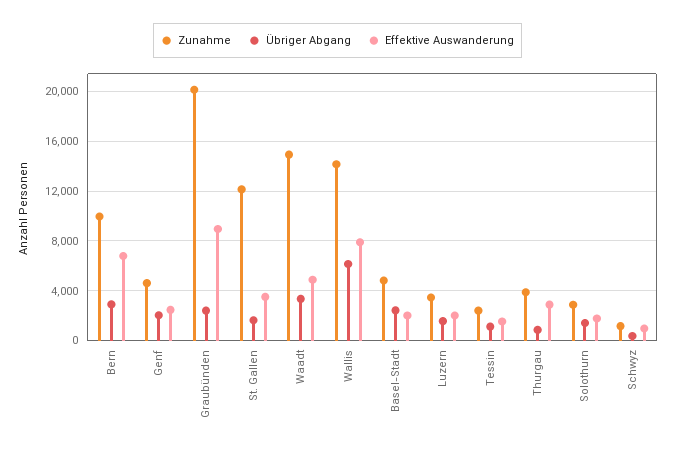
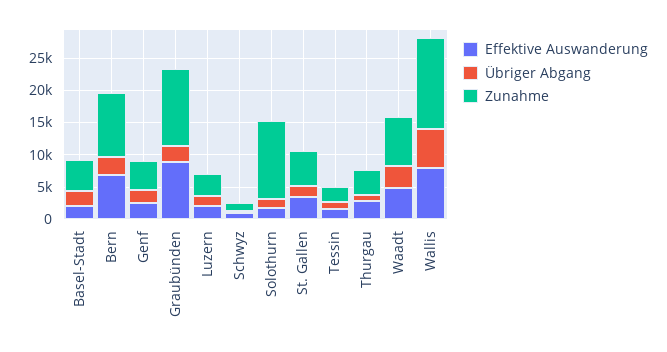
  {
    "Zunahme": {
      "Bern": 10000,
      "Genf": 4500,
-     "Graubünden": 20000,
+     "Graubünden": 12500,
-     "St. Gallen": 12000,
+     "St. Gallen": 5000,
-     "Waadt": 15000,
+     "Waadt": 7500,
      "Wallis": 14000,
      "Basel-Stadt": 5000,
      "Luzern": 3500,
      "Tessin": 2500,
      "Thurgau": 4000,
-     "Solothurn": 3000,
+     "Solothurn": 12500,
      "Schwyz": 1000
    },
    "Übriger Abgang": {
      "Bern": 3000,
      "Genf": 2000,
      "Graubünden": 2500,
      "St. Gallen": 1500,
      "Waadt": 3500,
      "Wallis": 6000,
      "Basel-Stadt": 2500,
      "Luzern": 1500,
      "Tessin": 1000,
      "Thurgau": 1000,
      "Solothurn": 1500,
      "Schwyz": 500
    },
    "Effektive Auswanderung": {
      "Bern": 7000,
      "Genf": 2500,
      "Graubünden": 9000,
      "St. Gallen": 3500,
      "Waadt": 5000,
      "Wallis": 8000,
      "Basel-Stadt": 2000,
      "Luzern": 2000,
      "Tessin": 1500,
      "Thurgau": 3000,
      "Solothurn": 2000,
      "Schwyz": 1000
    }
  }

